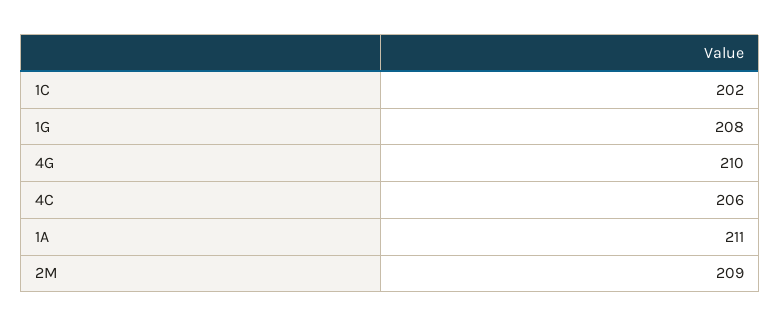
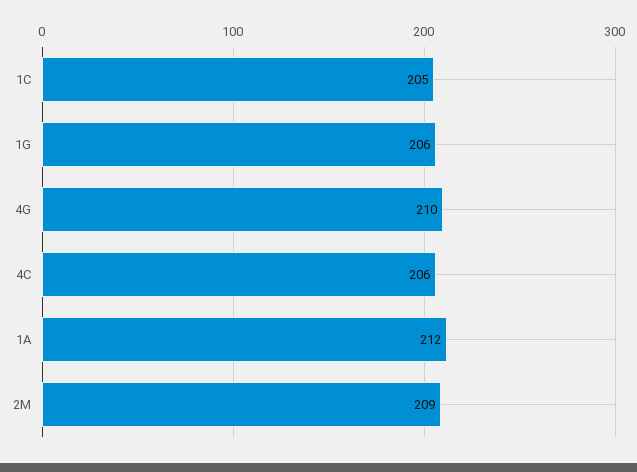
  {
-   "1C": 202,
+   "1C": 205,
-   "1G": 208,
+   "1G": 206,
    "4G": 210,
    "4C": 206,
-   "1A": 211,
+   "1A": 212,
    "2M": 209
  }

